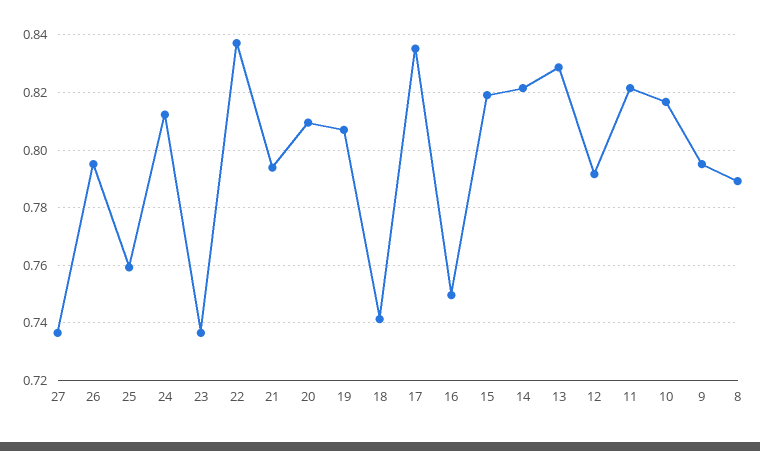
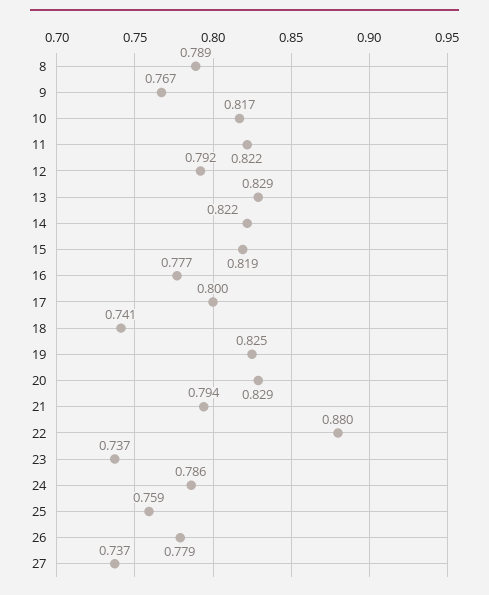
  {
    "27": 0.737,
-   "26": 0.795,
+   "26": 0.779,
    "25": 0.759,
-   "24": 0.8125,
+   "24": 0.786,
    "23": 0.737,
-   "22": 0.8375,
+   "22": 0.88,
    "21": 0.794,
-   "20": 0.81,
+   "20": 0.829,
-   "19": 0.8075,
+   "19": 0.825,
    "18": 0.741,
-   "17": 0.835,
+   "17": 0.8,
-   "16": 0.75,
+   "16": 0.777,
    "15": 0.819,
    "14": 0.822,
    "13": 0.829,
    "12": 0.792,
    "11": 0.822,
    "10": 0.817,
-   "9": 0.795,
+   "9": 0.767,
    "8": 0.789
  }

